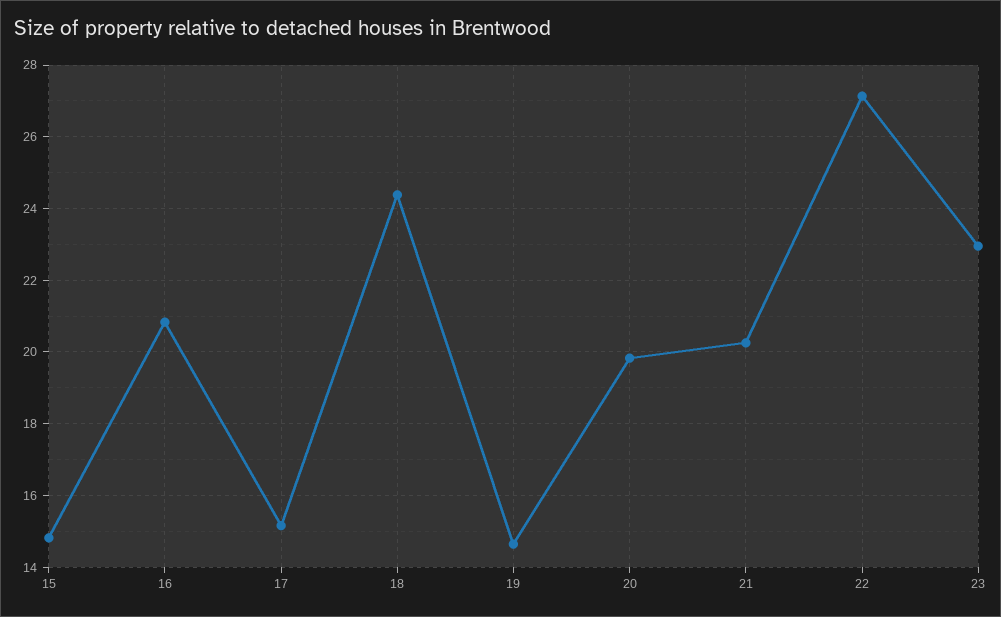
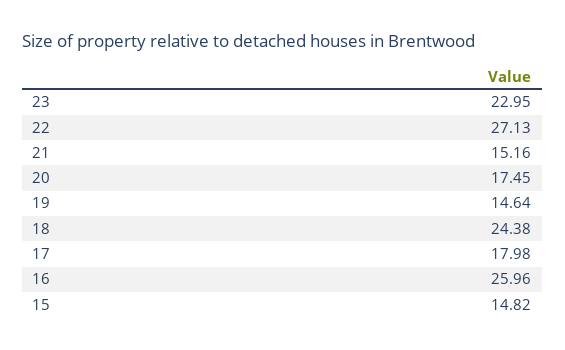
  {
    "15": 14.82,
-   "16": 20.8,
+   "16": 25.96,
-   "17": 15.2,
+   "17": 17.98,
    "18": 24.38,
    "19": 14.64,
-   "20": 19.8,
+   "20": 17.45,
-   "21": 20.2,
+   "21": 15.16,
    "22": 27.13,
    "23": 22.95
  }

